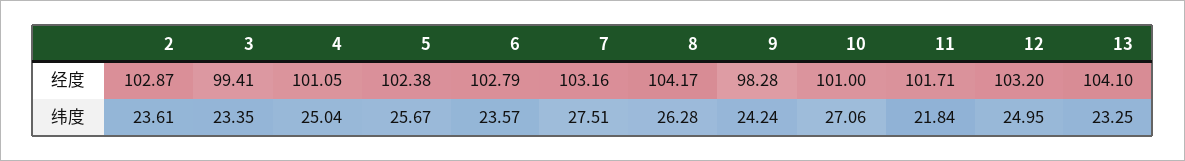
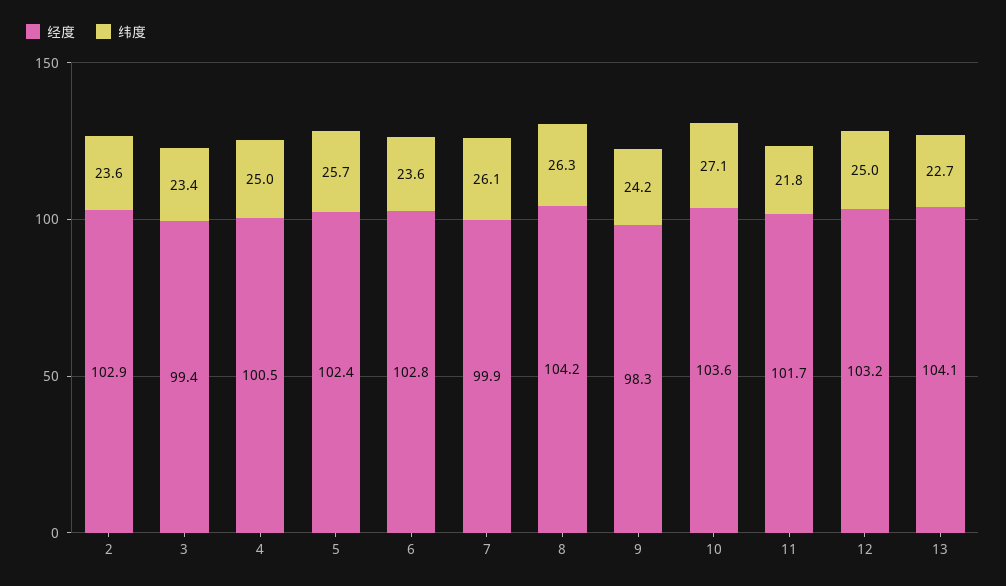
  {
    "经度": {
      "2": 102.87,
      "3": 99.41,
-     "4": 101.05,
+     "4": 100.5,
      "5": 102.38,
      "6": 102.79,
-     "7": 103.16,
+     "7": 99.9,
      "8": 104.17,
      "9": 98.28,
-     "10": 101,
+     "10": 103.6,
      "11": 101.71,
      "12": 103.2,
      "13": 104.1
    },
    "纬度": {
      "2": 23.61,
      "3": 23.35,
      "4": 25.04,
      "5": 25.67,
      "6": 23.57,
-     "7": 27.51,
+     "7": 26.1,
      "8": 26.28,
      "9": 24.24,
      "10": 27.06,
      "11": 21.84,
      "12": 24.95,
-     "13": 23.25
+     "13": 22.7
    }
  }

